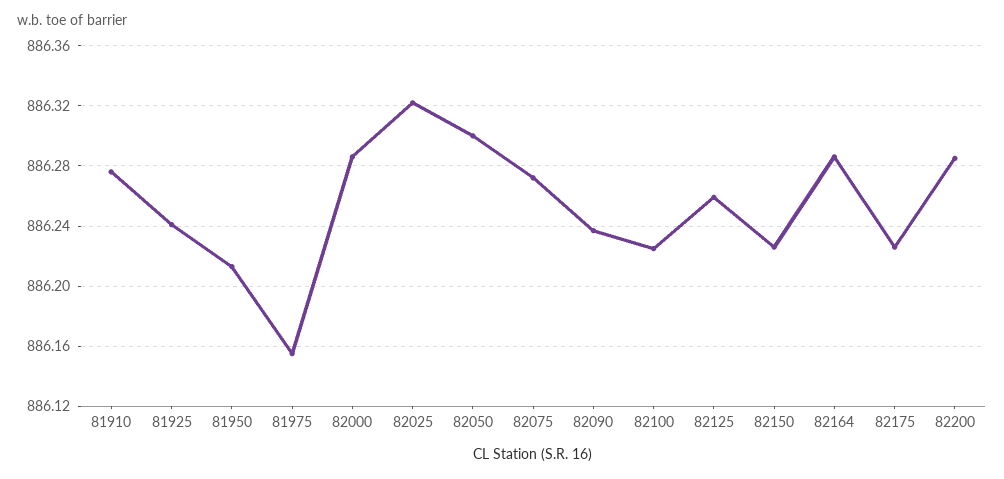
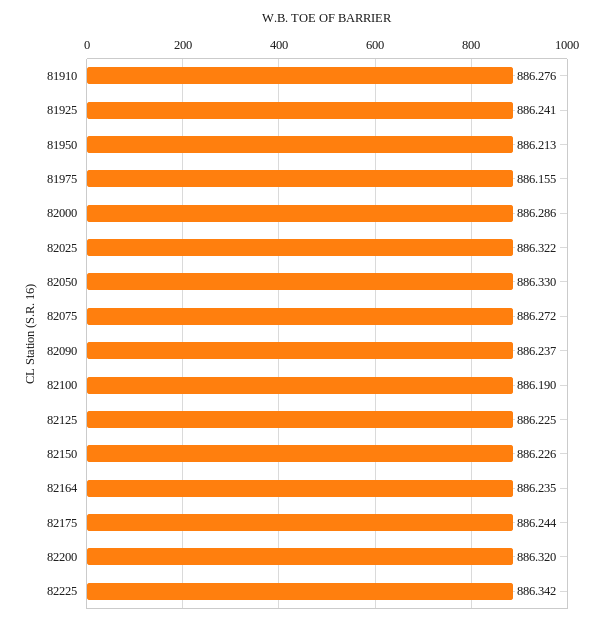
  {
    "81910": 886.276,
    "81925": 886.241,
    "81950": 886.213,
    "81975": 886.155,
    "82000": 886.286,
    "82025": 886.322,
-   "82050": 886.3,
+   "82050": 886.33,
    "82075": 886.272,
    "82090": 886.237,
-   "82100": 886.225,
+   "82100": 886.19,
-   "82125": 886.26,
+   "82125": 886.225,
    "82150": 886.226,
-   "82164": 886.285,
+   "82164": 886.235,
-   "82175": 886.225,
+   "82175": 886.244,
-   "82200": 886.285
+   "82200": 886.32,
+   "82225": 886.342
  }

